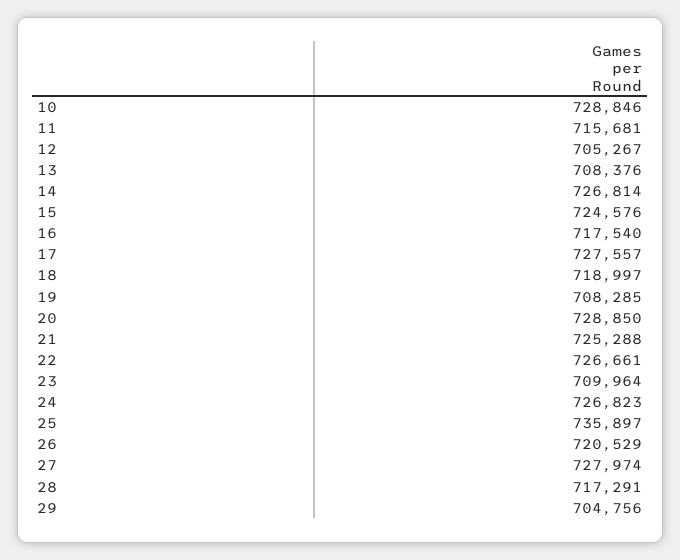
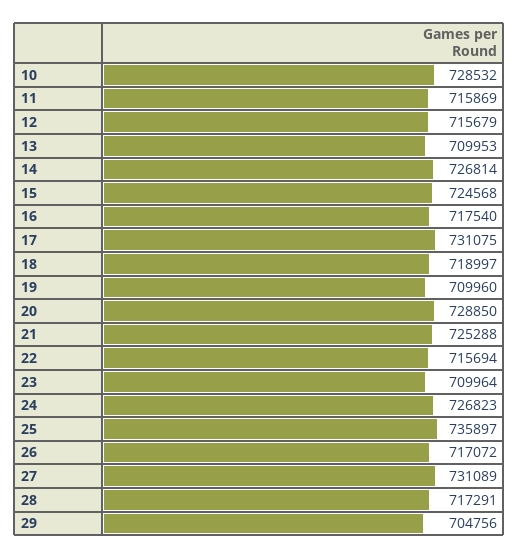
  {
-   "10": 728846,
+   "10": 728532,
-   "11": 715681,
+   "11": 715869,
-   "12": 705267,
+   "12": 715679,
-   "13": 708376,
+   "13": 709953,
    "14": 726814,
-   "15": 724576,
+   "15": 724568,
    "16": 717540,
-   "17": 727557,
+   "17": 731075,
    "18": 718997,
-   "19": 708285,
+   "19": 709960,
    "20": 728850,
    "21": 725288,
-   "22": 726661,
+   "22": 715694,
    "23": 709964,
    "24": 726823,
    "25": 735897,
-   "26": 720529,
+   "26": 717072,
-   "27": 727974,
+   "27": 731089,
    "28": 717291,
    "29": 704756
  }

